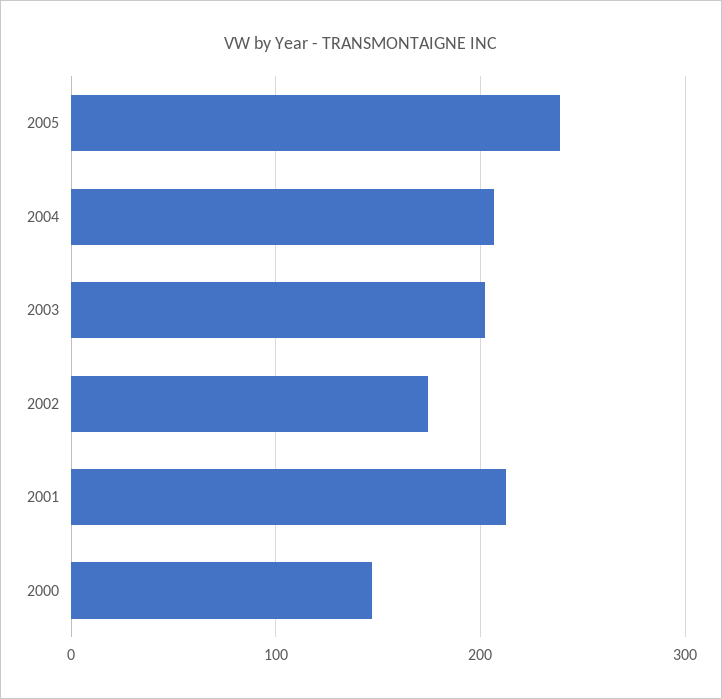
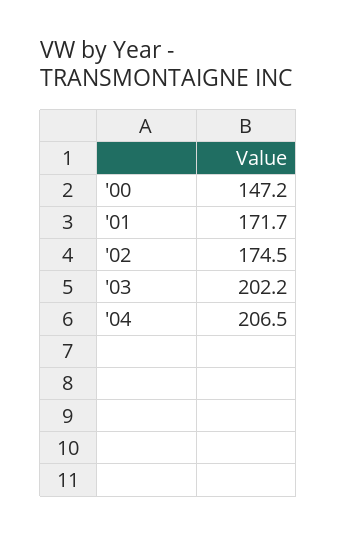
  {
-   "2005": 240,
    "2004": 206.5,
    "2003": 202.2,
    "2002": 174.5,
-   "2001": 210,
+   "2001": 171.7,
    "2000": 147.2
  }

